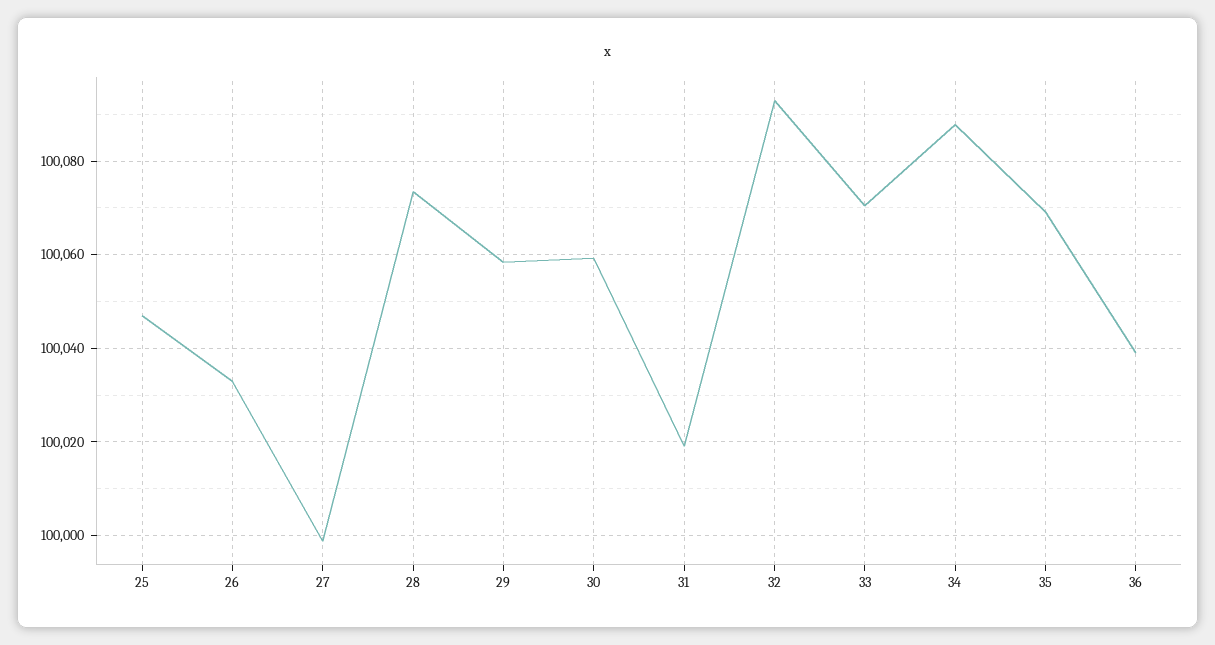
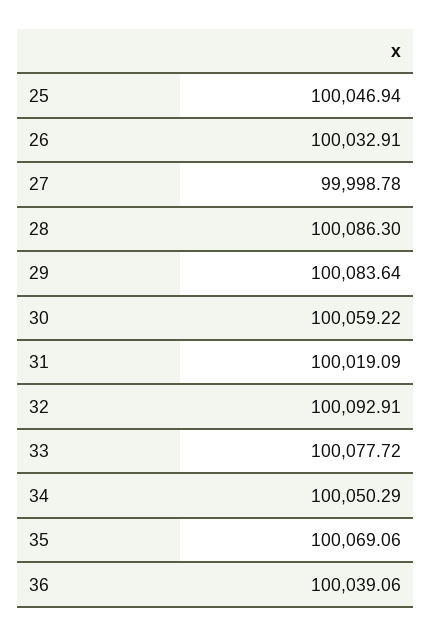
  {
    "25": 100046.94,
    "26": 100032.91,
    "27": 99998.78,
-   "28": 100074,
+   "28": 100086.3,
-   "29": 100058,
+   "29": 100083.64,
    "30": 100059.22,
    "31": 100019.09,
    "32": 100092.91,
-   "33": 100070,
+   "33": 100077.72,
-   "34": 100088,
+   "34": 100050.29,
    "35": 100069.06,
    "36": 100039.06
  }

